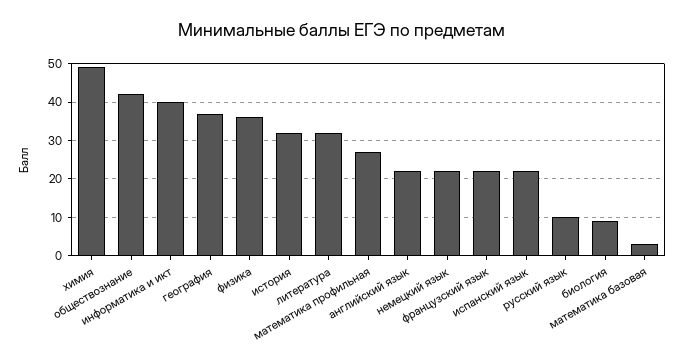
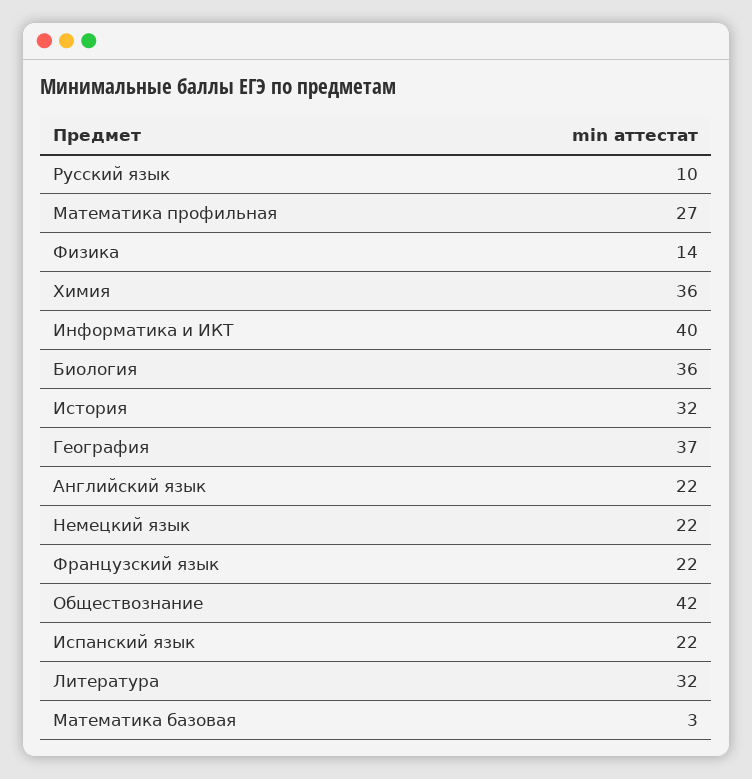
  {
-   "химия": 50,
+   "химия": 36,
    "обществознание": 42,
    "информатика и икт": 40,
    "география": 37,
-   "физика": 35,
+   "физика": 14,
    "история": 32,
    "литература": 32,
    "математика профильная": 27,
    "английский язык": 22,
    "немецкий язык": 22,
    "французский язык": 22,
    "испанский язык": 22,
    "русский язык": 10,
-   "биология": 10,
+   "биология": 36,
    "математика базовая": 3
  }

